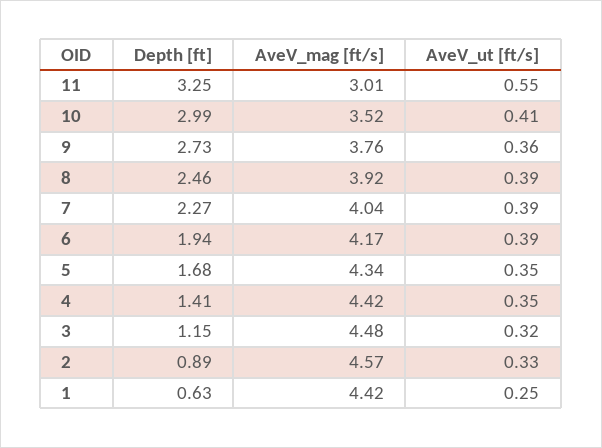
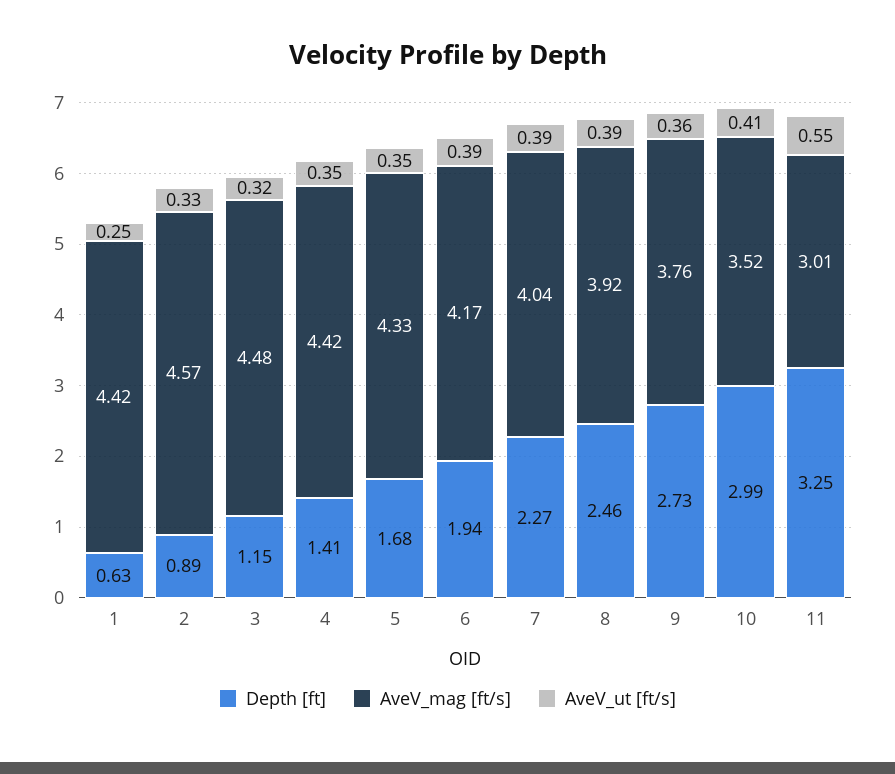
  {
    "Depth [ft]": {
      "11": 3.25,
      "10": 2.99,
      "9": 2.73,
      "8": 2.46,
      "7": 2.27,
      "6": 1.94,
      "5": 1.68,
      "4": 1.41,
      "3": 1.15,
      "2": 0.89,
      "1": 0.63
    },
    "AveV_mag [ft/s]": {
      "11": 3.01,
      "10": 3.52,
      "9": 3.76,
      "8": 3.92,
      "7": 4.04,
      "6": 4.17,
-     "5": 4.34,
+     "5": 4.33,
      "4": 4.42,
      "3": 4.48,
      "2": 4.57,
      "1": 4.42
    },
    "AveV_ut [ft/s]": {
      "11": 0.55,
      "10": 0.41,
      "9": 0.36,
      "8": 0.39,
      "7": 0.39,
      "6": 0.39,
      "5": 0.35,
      "4": 0.35,
      "3": 0.32,
      "2": 0.33,
      "1": 0.25
    }
  }

